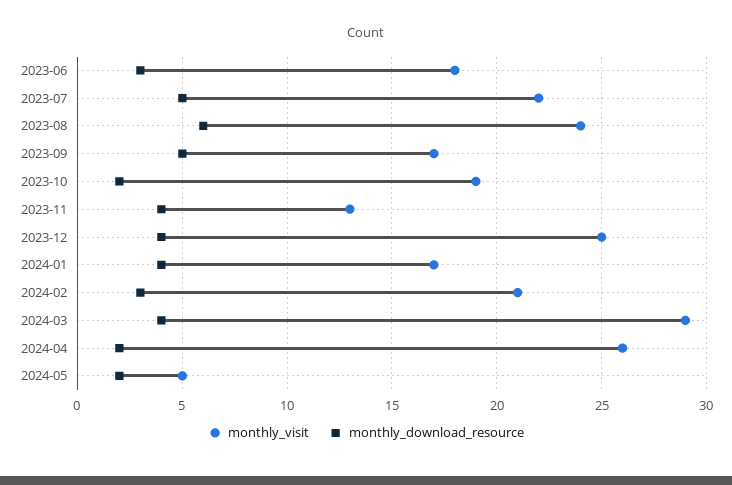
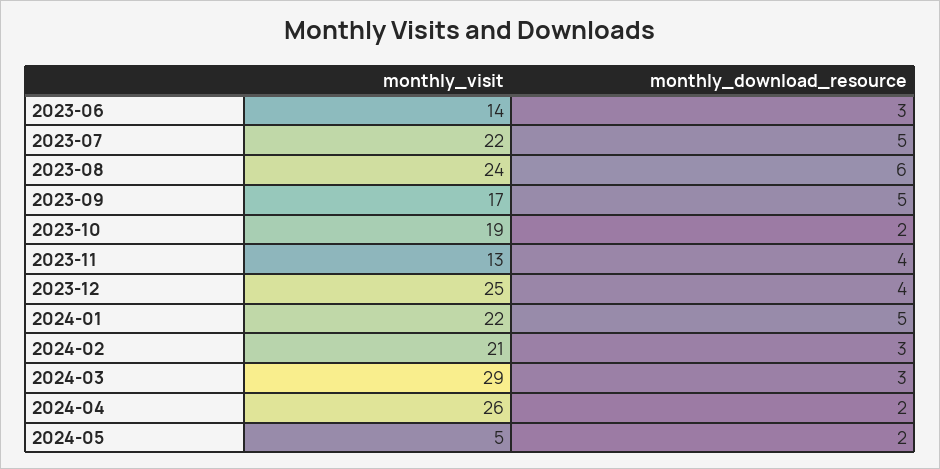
  {
    "monthly_visit": {
-     "2023-06": 18,
+     "2023-06": 14,
      "2023-07": 22,
      "2023-08": 24,
      "2023-09": 17,
      "2023-10": 19,
      "2023-11": 13,
      "2023-12": 25,
-     "2024-01": 17,
+     "2024-01": 22,
      "2024-02": 21,
      "2024-03": 29,
      "2024-04": 26,
      "2024-05": 5
    },
    "monthly_download_resource": {
      "2023-06": 3,
      "2023-07": 5,
      "2023-08": 6,
      "2023-09": 5,
      "2023-10": 2,
      "2023-11": 4,
      "2023-12": 4,
-     "2024-01": 4,
+     "2024-01": 5,
      "2024-02": 3,
-     "2024-03": 4,
+     "2024-03": 3,
      "2024-04": 2,
      "2024-05": 2
    }
  }

